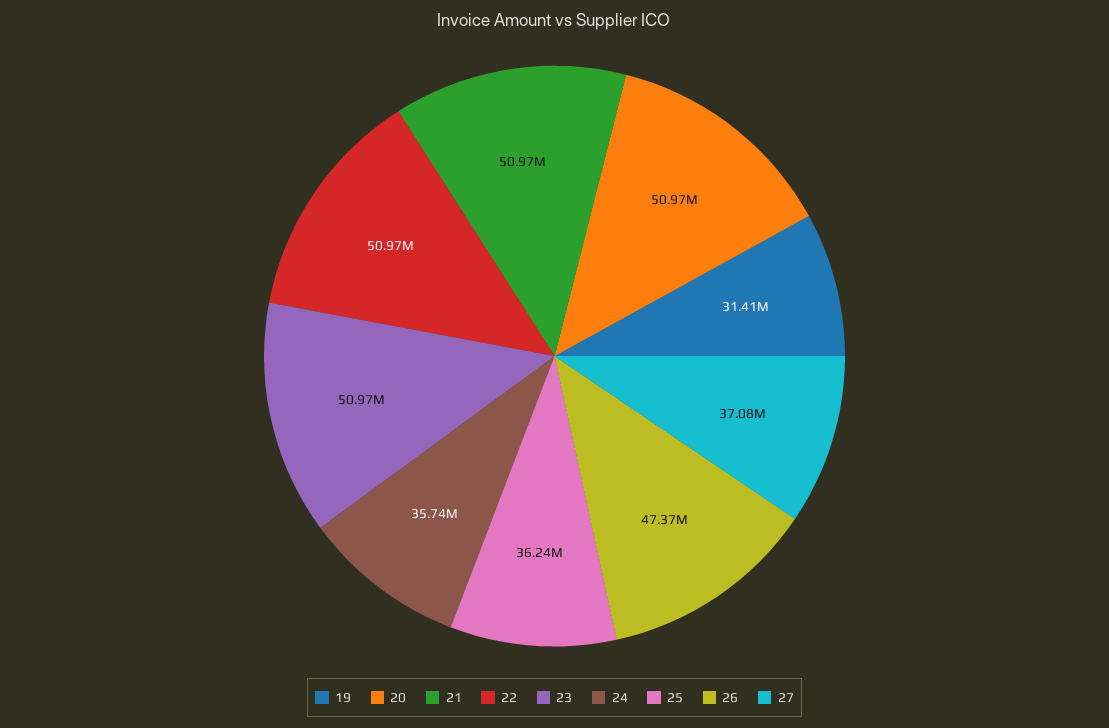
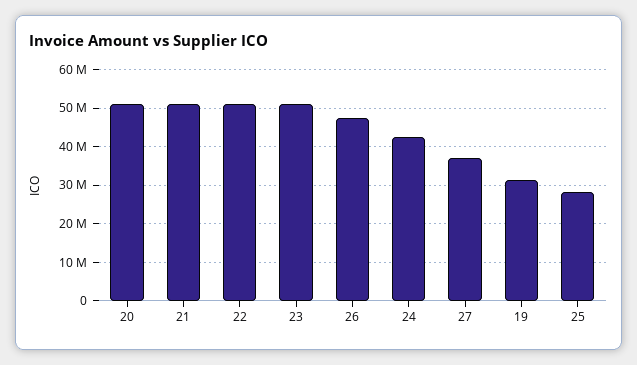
  {
    "19": 31410000,
    "20": 50970000,
    "21": 50970000,
    "22": 50970000,
    "23": 50970000,
-   "24": 35740000,
+   "24": 42000000,
-   "25": 36240000,
+   "25": 28000000,
    "26": 47370000,
    "27": 37080000
  }

